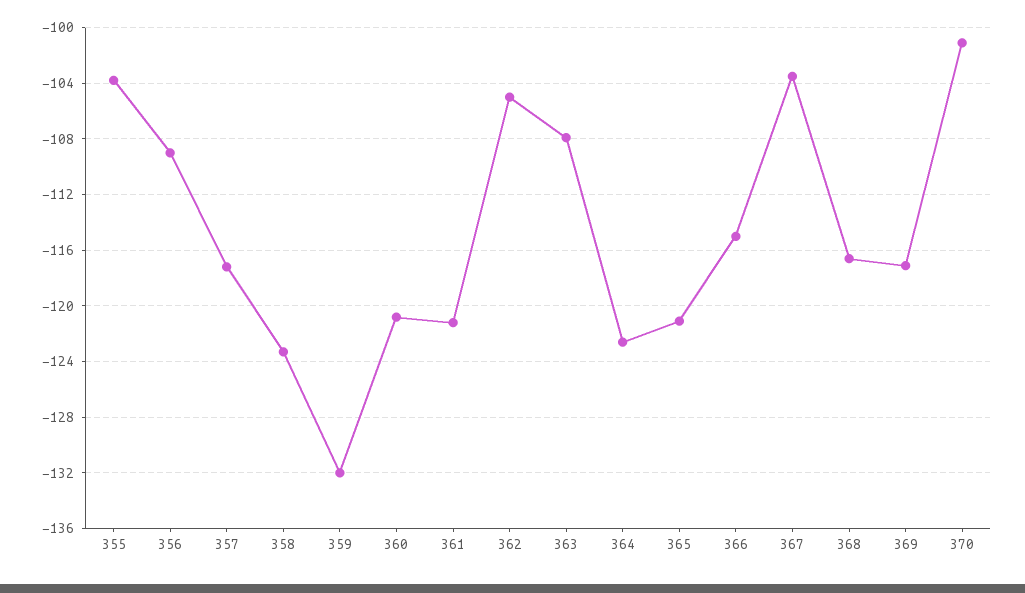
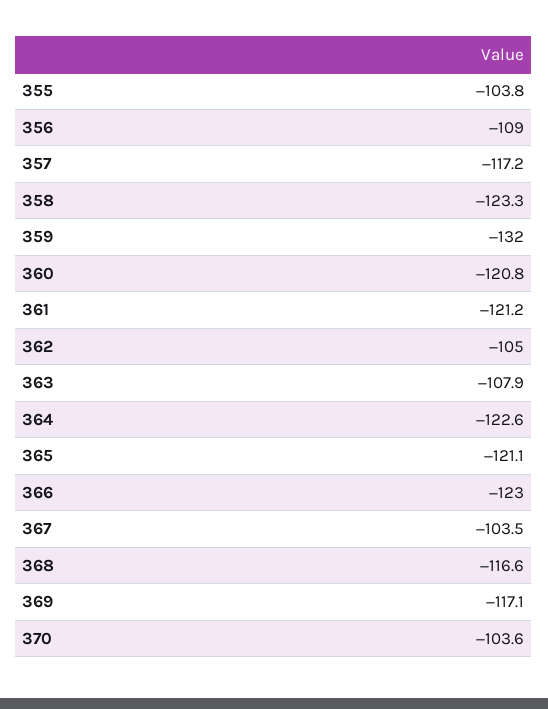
  {
    "355": -103.8,
    "356": -109,
    "357": -117.2,
    "358": -123.3,
    "359": -132,
    "360": -120.8,
    "361": -121.2,
    "362": -105,
    "363": -107.9,
    "364": -122.6,
    "365": -121.1,
-   "366": -115,
+   "366": -123,
    "367": -103.5,
    "368": -116.6,
    "369": -117.1,
-   "370": -101
+   "370": -103.6
  }

